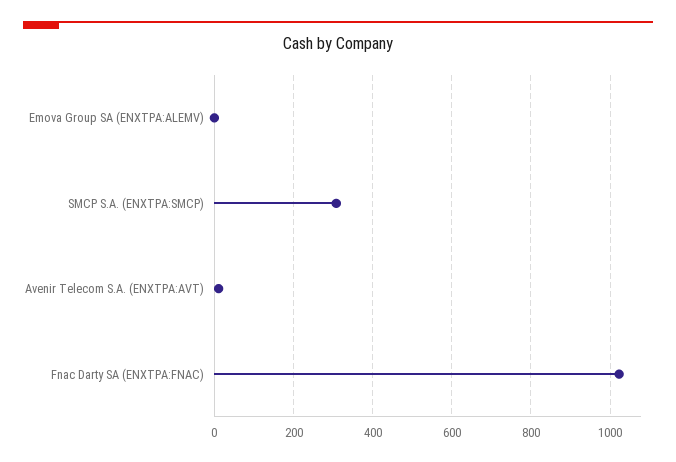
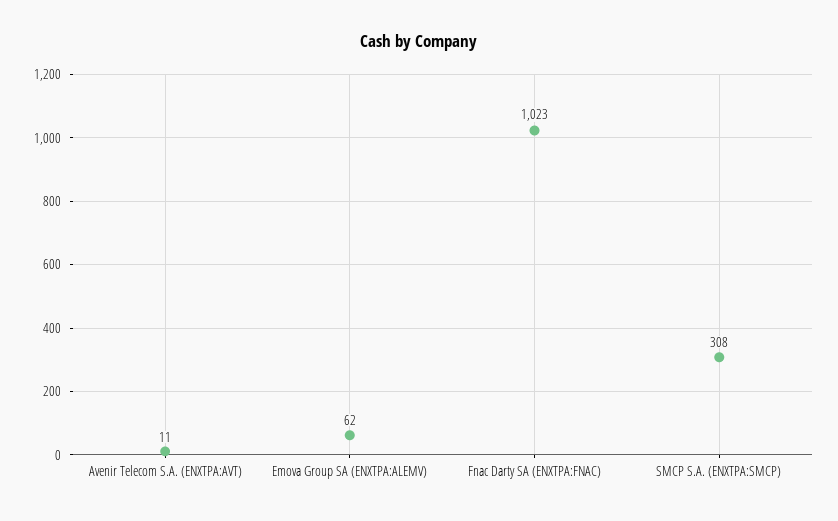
  {
-   "Emova Group SA (ENXTPA:ALEMV)": 0,
+   "Emova Group SA (ENXTPA:ALEMV)": 62,
    "SMCP S.A. (ENXTPA:SMCP)": 308,
    "Avenir Telecom S.A. (ENXTPA:AVT)": 11,
    "Fnac Darty SA (ENXTPA:FNAC)": 1023
  }

